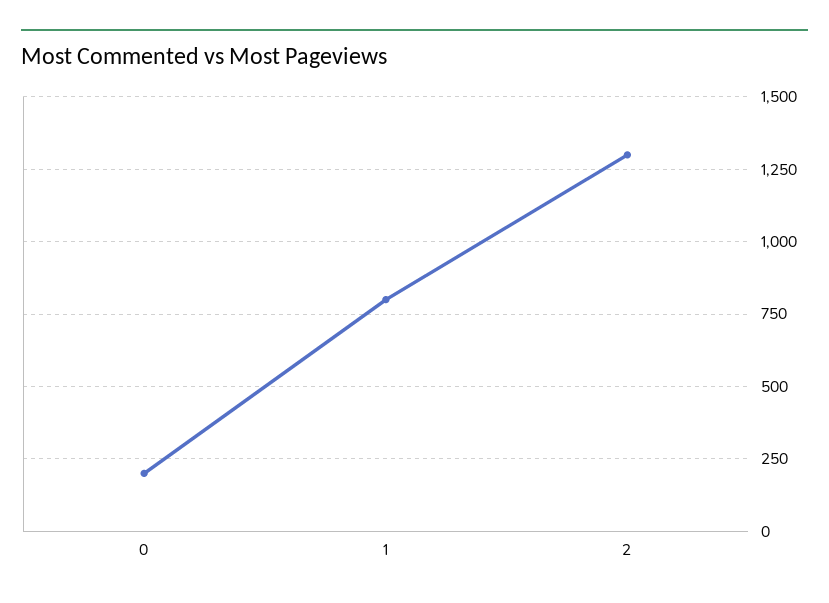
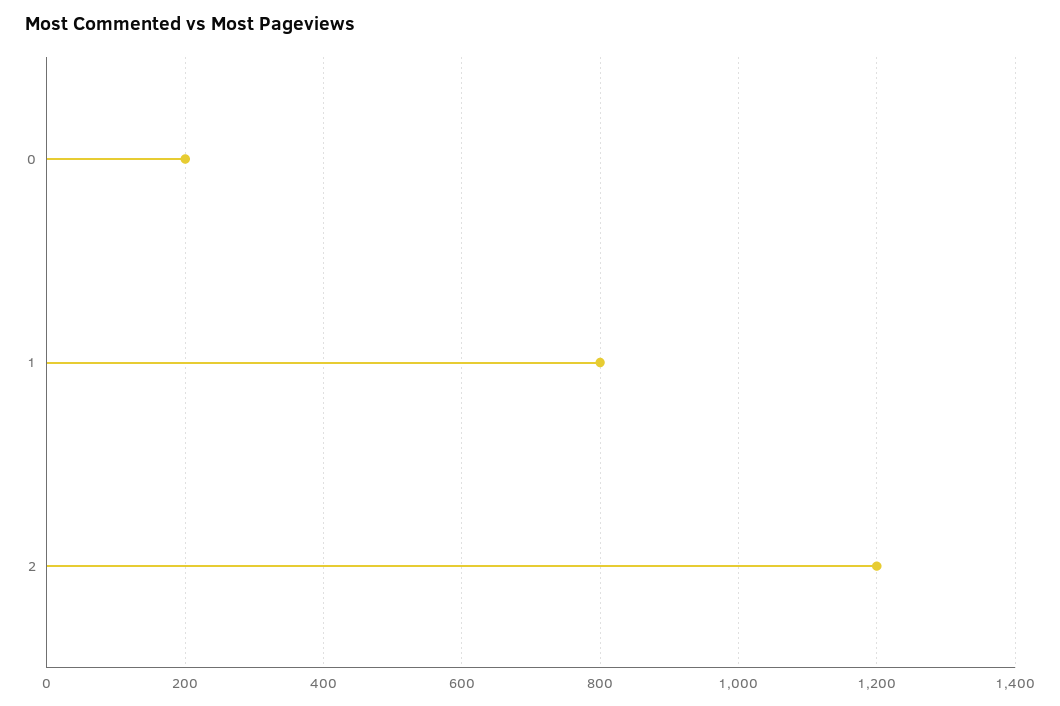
  {
    "0": 200,
    "1": 800,
-   "2": 1300
+   "2": 1200
  }

